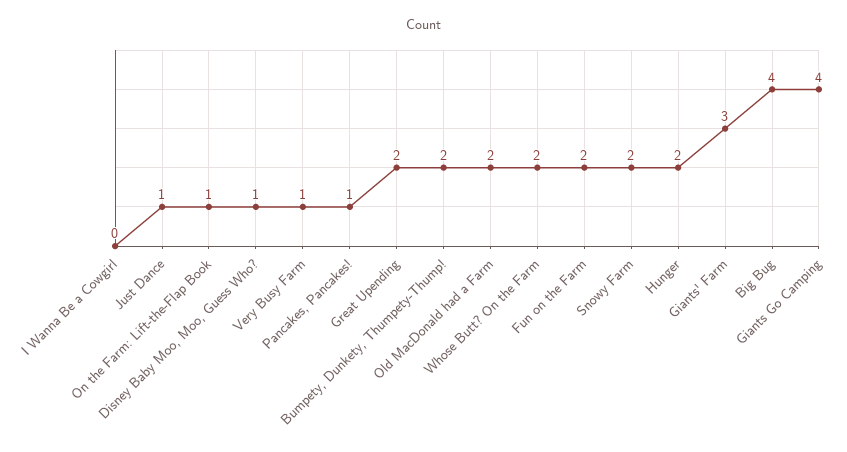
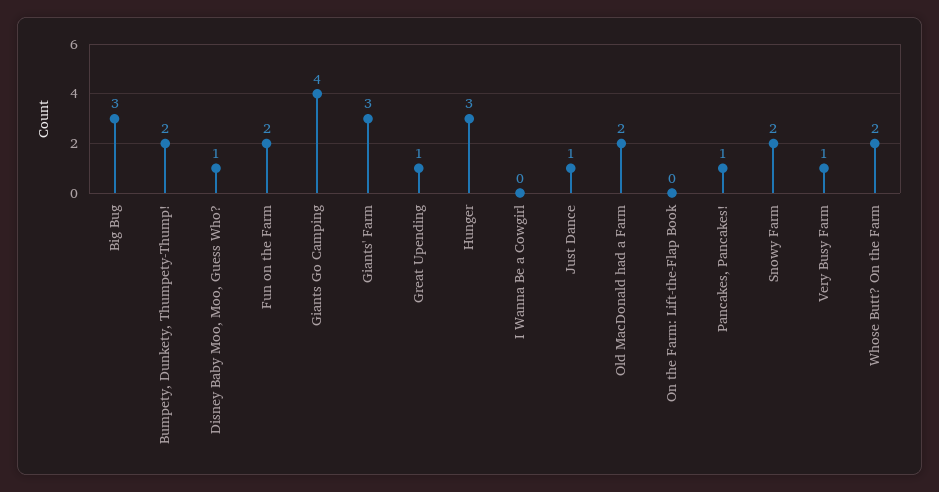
  {
    "I Wanna Be a Cowgirl": 0,
    "Just Dance": 1,
-   "On the Farm: Lift-the-Flap Book": 1,
+   "On the Farm: Lift-the-Flap Book": 0,
    "Disney Baby Moo, Moo, Guess Who?": 1,
    "Very Busy Farm": 1,
    "Pancakes, Pancakes!": 1,
-   "Great Upending": 2,
+   "Great Upending": 1,
    "Bumpety, Dunkety, Thumpety-Thump!": 2,
    "Old MacDonald had a Farm": 2,
    "Whose Butt? On the Farm": 2,
    "Fun on the Farm": 2,
    "Snowy Farm": 2,
-   "Hunger": 2,
+   "Hunger": 3,
    "Giants' Farm": 3,
-   "Big Bug": 4,
+   "Big Bug": 3,
    "Giants Go Camping": 4
  }

